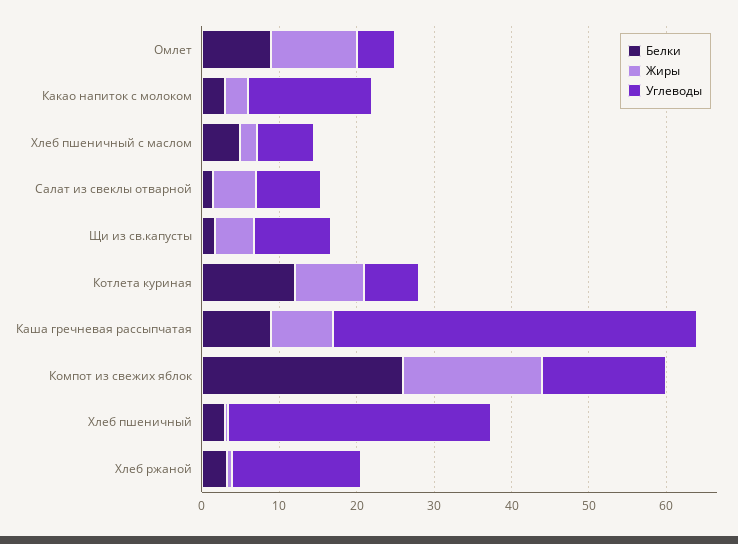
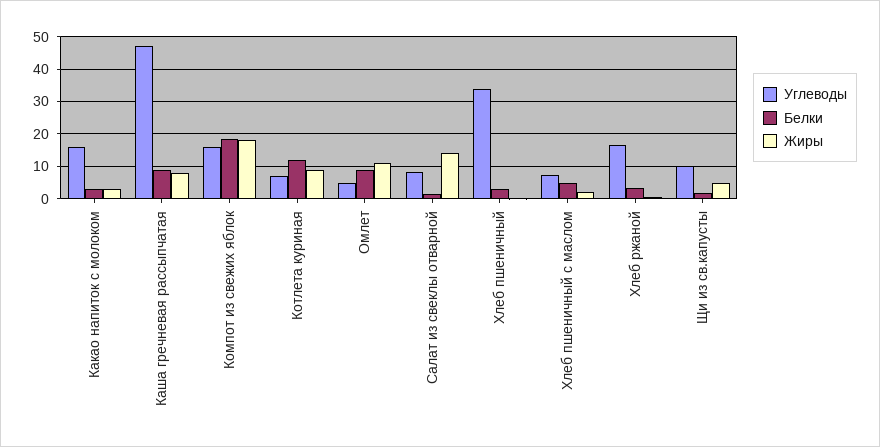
  {
    "Белки": {
      "Омлет": 10,
      "Какао напиток с молоком": 4,
      "Хлеб пшеничный с маслом": 6,
      "Салат из свеклы отварной": 2,
      "Щи из св.капусты": 2,
      "Котлета куриная": 12,
      "Каша гречневая рассыпчатая": 10,
-     "Компот из свежих яблок": 26,
+     "Компот из свежих яблок": 18,
      "Хлеб пшеничный": 4,
      "Хлеб ржаной": 4
    },
    "Жиры": {
      "Омлет": 12,
      "Какао напиток с молоком": 4,
      "Хлеб пшеничный с маслом": 2,
-     "Салат из свеклы отварной": 6,
+     "Салат из свеклы отварной": 14,
      "Щи из св.капусты": 6,
      "Котлета куриная": 10,
      "Каша гречневая рассыпчатая": 8,
      "Компот из свежих яблок": 18,
      "Хлеб пшеничный": 0,
      "Хлеб ржаной": 0
    },
    "Углеводы": {
      "Омлет": 6,
      "Какао напиток с молоком": 16,
      "Хлеб пшеничный с маслом": 8,
      "Салат из свеклы отварной": 8,
      "Щи из св.капусты": 10,
      "Котлета куриная": 8,
      "Каша гречневая рассыпчатая": 48,
      "Компот из свежих яблок": 16,
      "Хлеб пшеничный": 34,
      "Хлеб ржаной": 16
    }
  }

